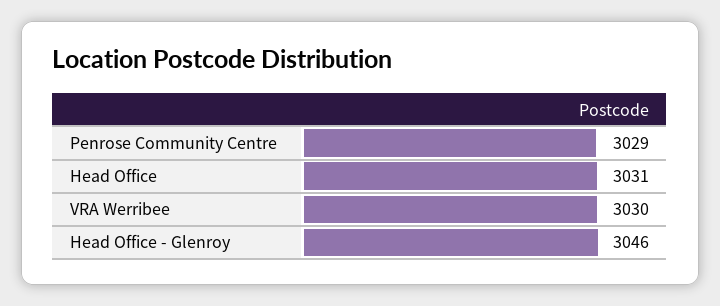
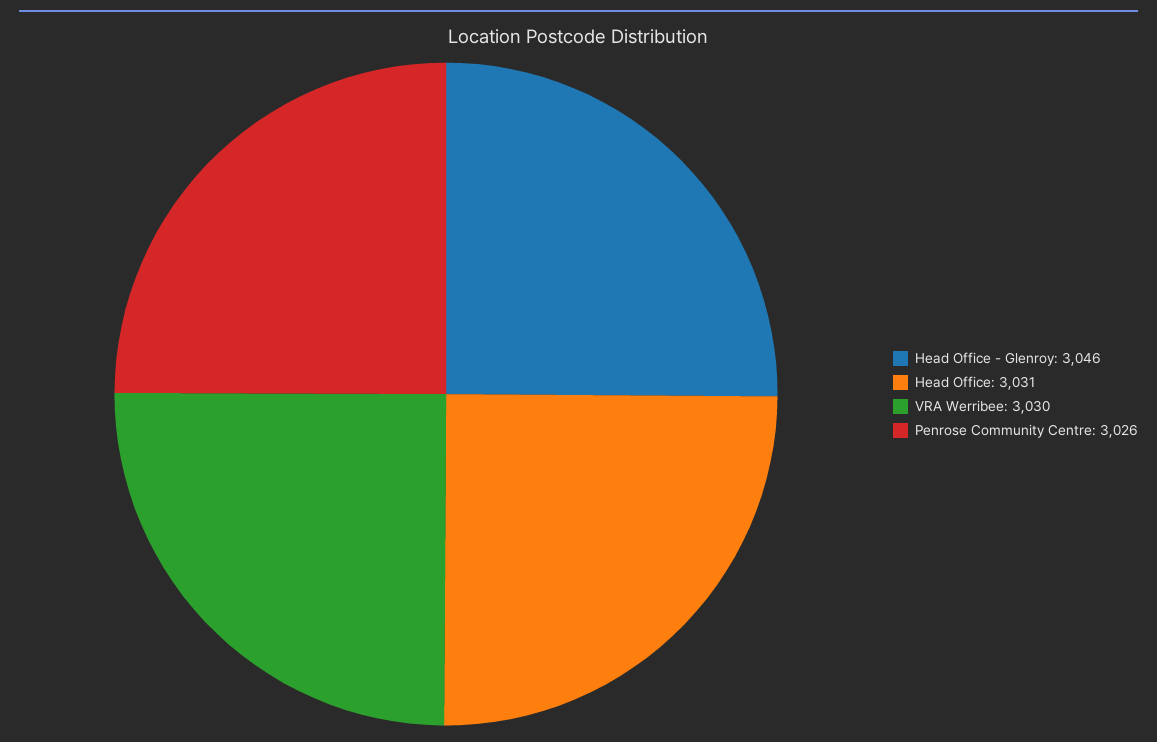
  {
-   "Penrose Community Centre": 3029,
+   "Penrose Community Centre": 3026,
    "Head Office": 3031,
    "VRA Werribee": 3030,
    "Head Office - Glenroy": 3046
  }

